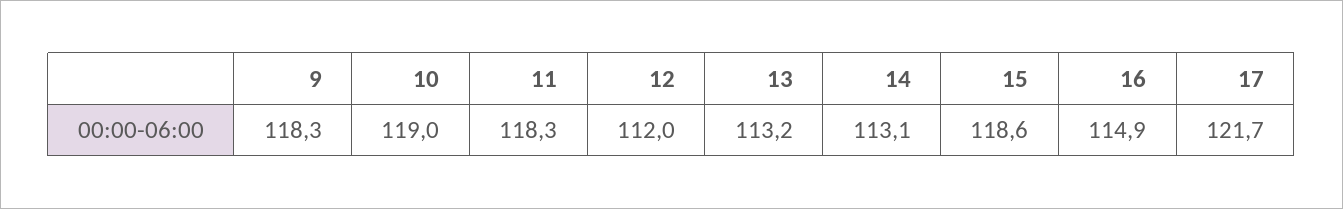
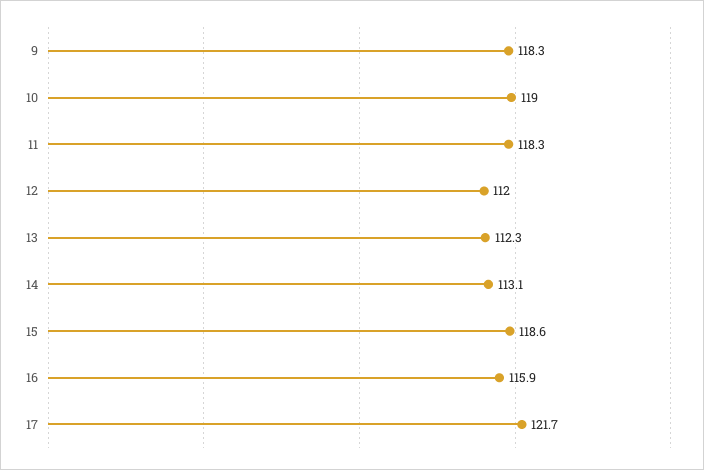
  {
    "9": 118.3,
    "10": 119,
    "11": 118.3,
    "12": 112,
-   "13": 113.2,
+   "13": 112.3,
    "14": 113.1,
    "15": 118.6,
-   "16": 114.9,
+   "16": 115.9,
    "17": 121.7
  }

